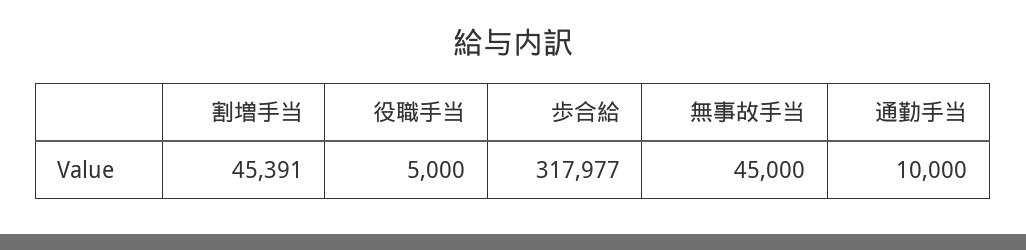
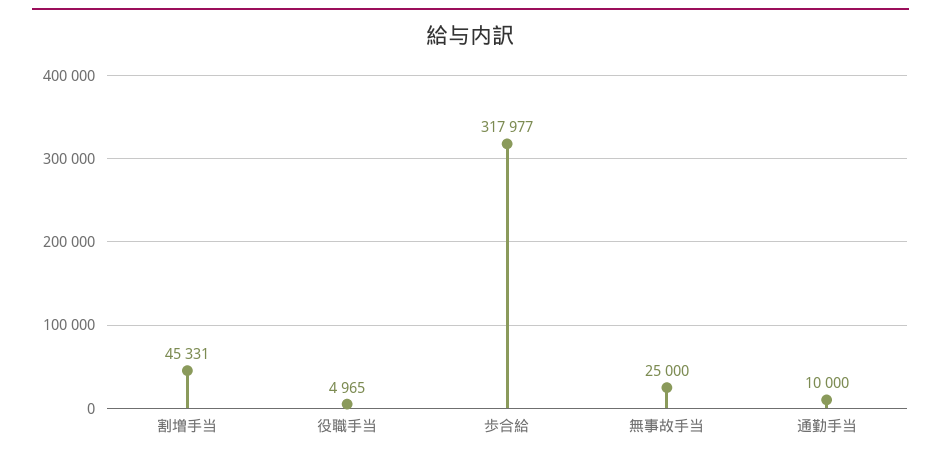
  {
-   "割増手当": 45391,
+   "割増手当": 45331,
-   "役職手当": 5000,
+   "役職手当": 4965,
    "歩合給": 317977,
-   "無事故手当": 45000,
+   "無事故手当": 25000,
    "通勤手当": 10000
  }

